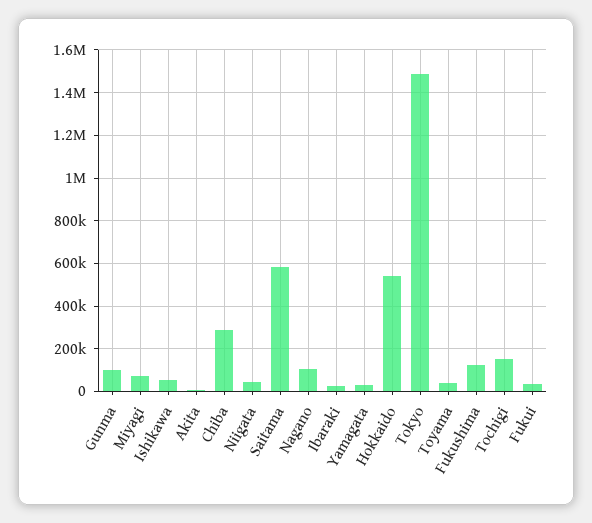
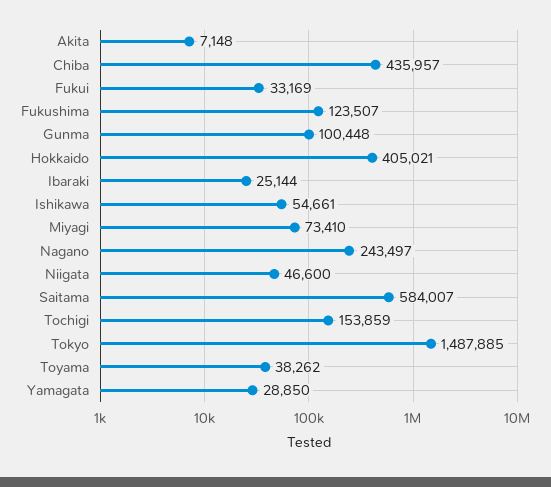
  {
    "Gunma": 100448,
    "Miyagi": 73410,
    "Ishikawa": 54661,
    "Akita": 7148,
-   "Chiba": 300000,
+   "Chiba": 435957,
    "Niigata": 46600,
    "Saitama": 584007,
-   "Nagano": 100000,
+   "Nagano": 243497,
    "Ibaraki": 25144,
    "Yamagata": 28850,
-   "Hokkaido": 550000,
+   "Hokkaido": 405021,
    "Tokyo": 1487885,
    "Toyama": 38262,
    "Fukushima": 123507,
    "Tochigi": 153859,
    "Fukui": 33169
  }

